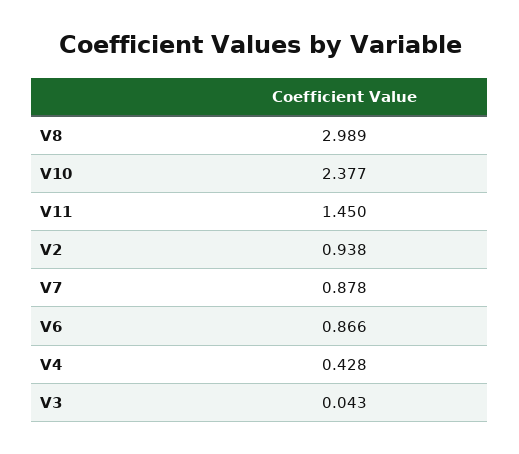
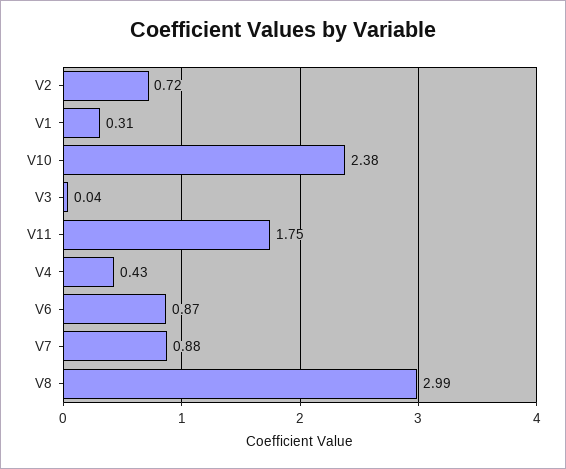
  {
    "V8": 2.989,
    "V10": 2.377,
-   "V11": 1.45,
+   "V11": 1.75,
-   "V2": 0.938,
+   "V2": 0.72,
    "V7": 0.878,
    "V6": 0.866,
    "V4": 0.428,
-   "V3": 0.043
+   "V3": 0.043,
+   "V1": 0.31
  }

